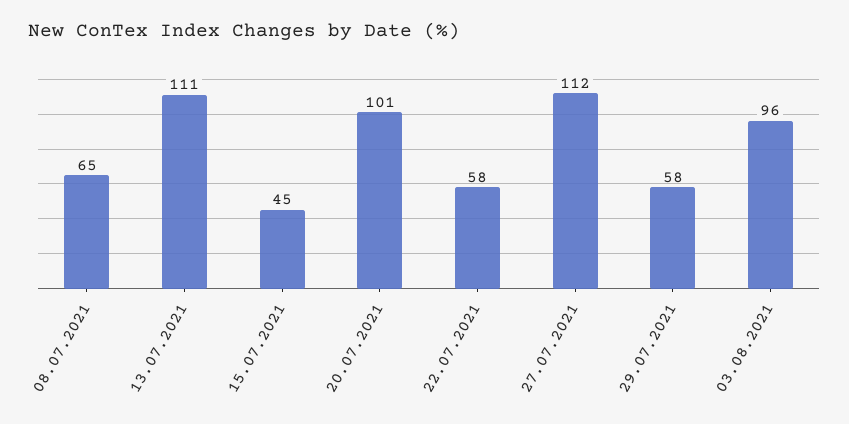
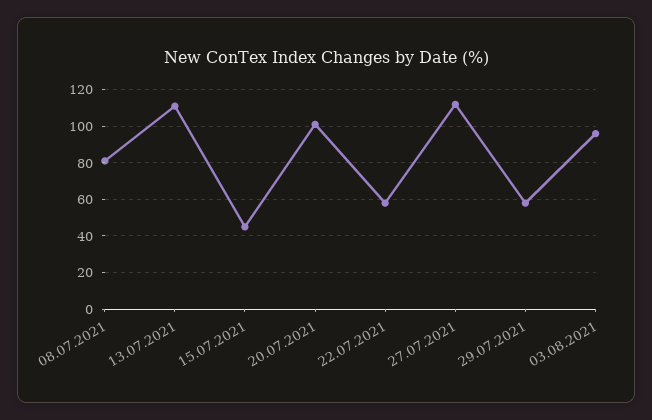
  {
-   "08.07.2021": 65,
+   "08.07.2021": 80,
    "13.07.2021": 111,
    "15.07.2021": 45,
    "20.07.2021": 101,
    "22.07.2021": 58,
    "27.07.2021": 112,
    "29.07.2021": 58,
    "03.08.2021": 96
  }

